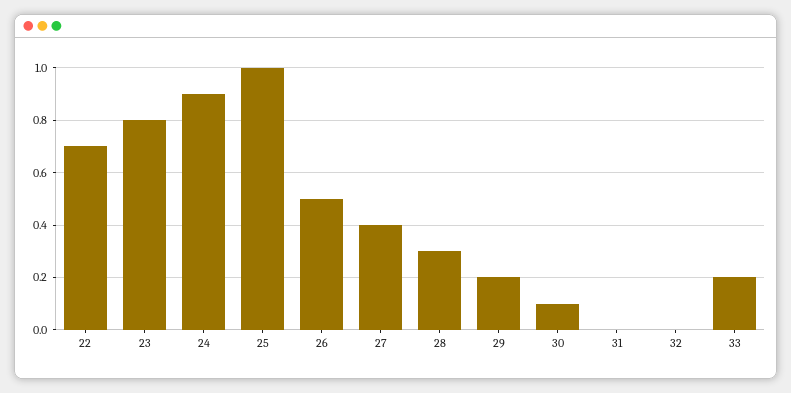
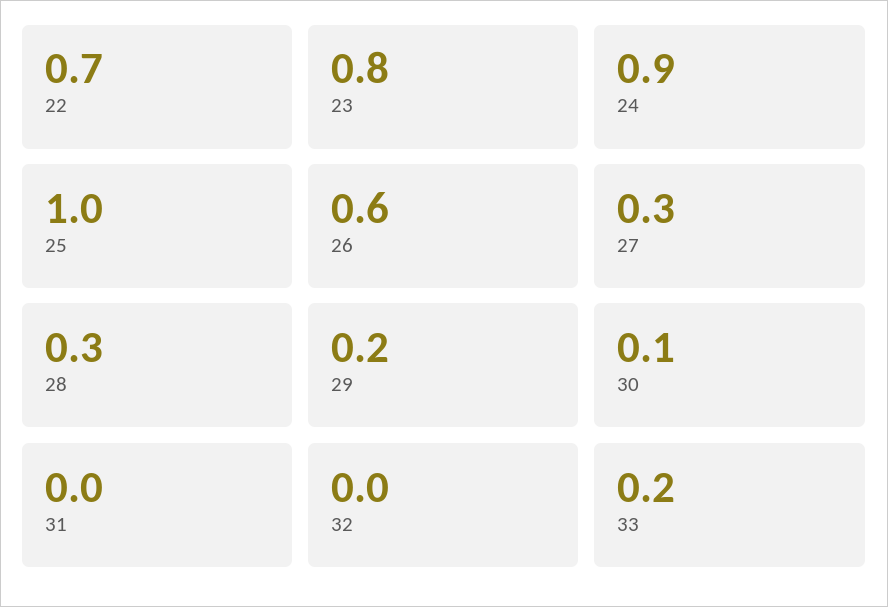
  {
    "22": 0.7,
    "23": 0.8,
    "24": 0.9,
    "25": 1,
-   "26": 0.5,
+   "26": 0.6,
-   "27": 0.4,
+   "27": 0.3,
    "28": 0.3,
    "29": 0.2,
    "30": 0.1,
    "31": 0,
    "32": 0,
    "33": 0.2
  }

